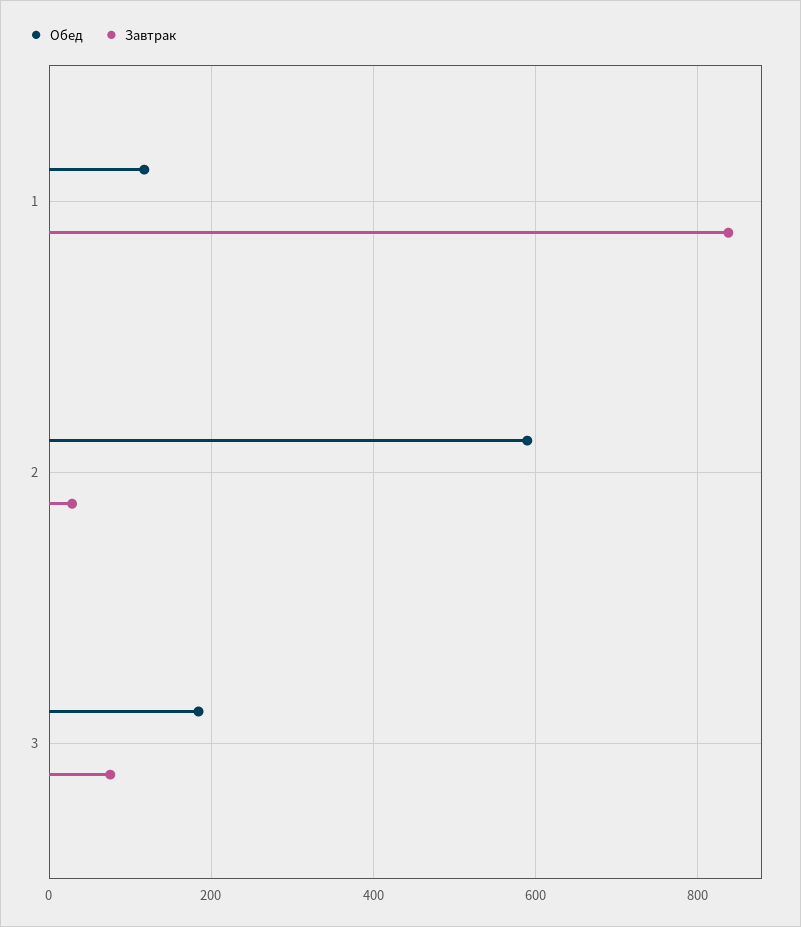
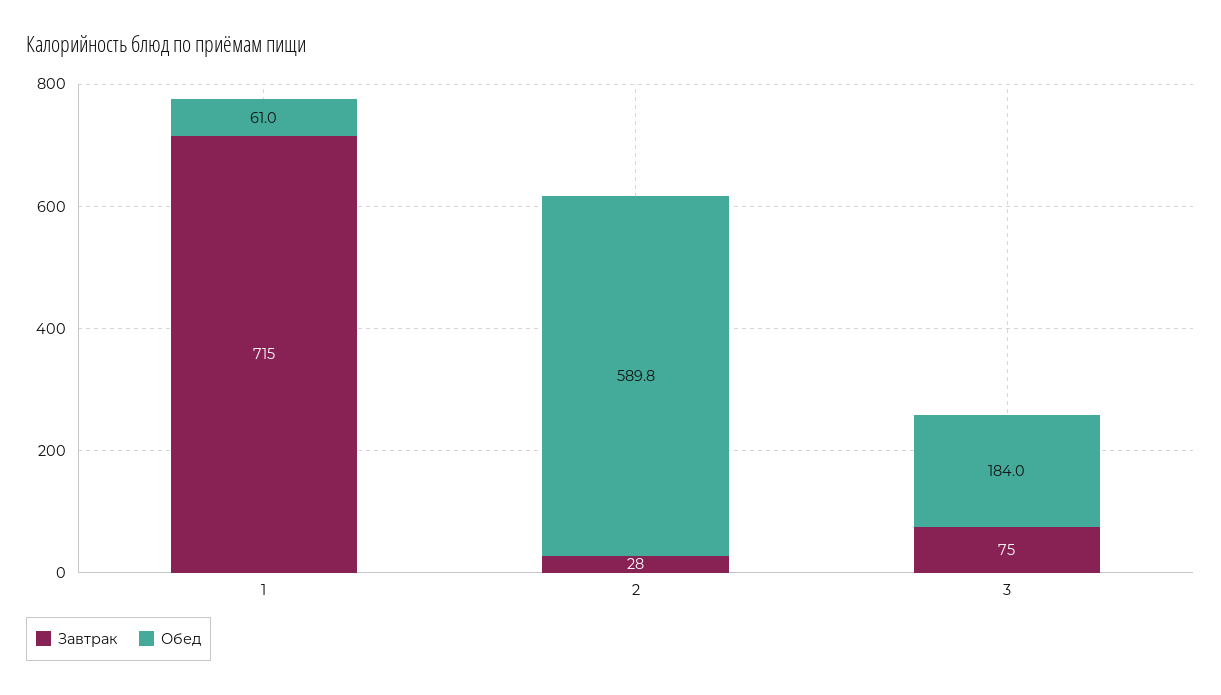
  {
    "Обед": {
-     "1": 120,
+     "1": 61,
      "2": 589.8,
      "3": 184
    },
    "Завтрак": {
-     "1": 840,
+     "1": 715,
      "2": 28,
      "3": 75
    }
  }

